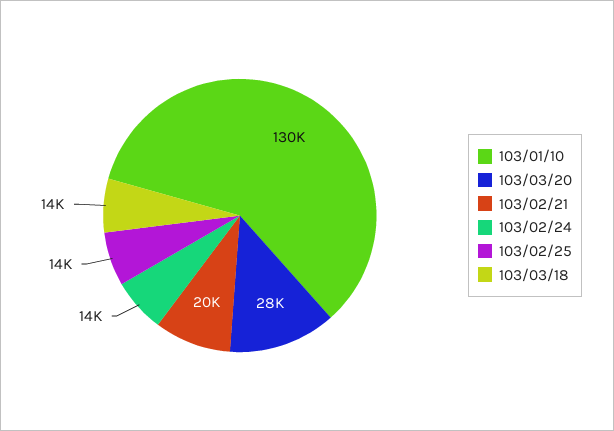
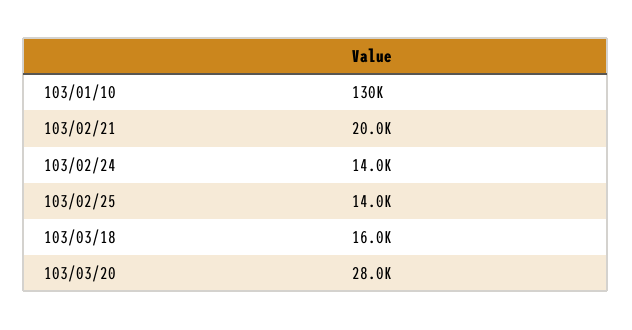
  {
    "103/01/10": 130000,
    "103/03/20": 28000,
    "103/02/21": 20000,
    "103/02/24": 14000,
    "103/02/25": 14000,
-   "103/03/18": 14000
+   "103/03/18": 16000
  }

